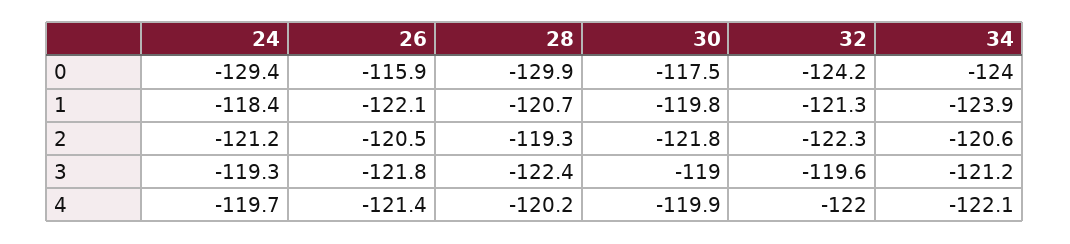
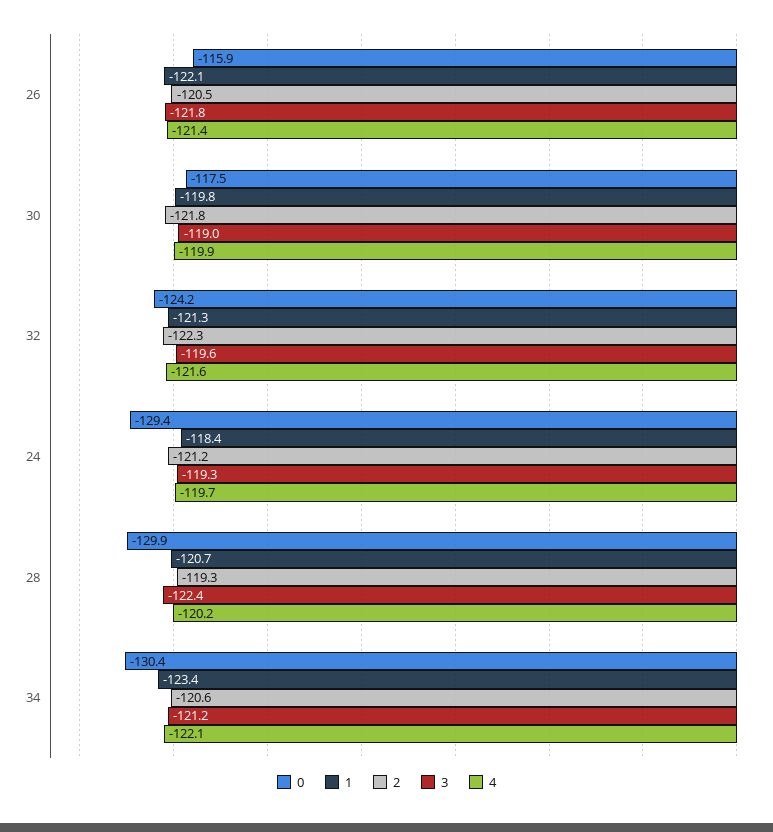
  {
    "0": {
      "24": -129.4,
      "26": -115.9,
      "28": -129.9,
      "30": -117.5,
      "32": -124.2,
-     "34": -124
+     "34": -130.4
    },
    "1": {
      "24": -118.4,
      "26": -122.1,
      "28": -120.7,
      "30": -119.8,
      "32": -121.3,
-     "34": -123.9
+     "34": -123.4
    },
    "2": {
      "24": -121.2,
      "26": -120.5,
      "28": -119.3,
      "30": -121.8,
      "32": -122.3,
      "34": -120.6
    },
    "3": {
      "24": -119.3,
      "26": -121.8,
      "28": -122.4,
      "30": -119,
      "32": -119.6,
      "34": -121.2
    },
    "4": {
      "24": -119.7,
      "26": -121.4,
      "28": -120.2,
      "30": -119.9,
-     "32": -122,
+     "32": -121.6,
      "34": -122.1
    }
  }

